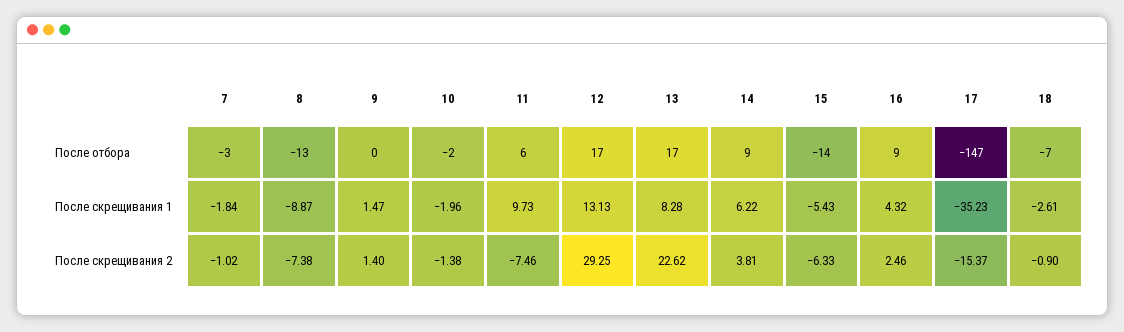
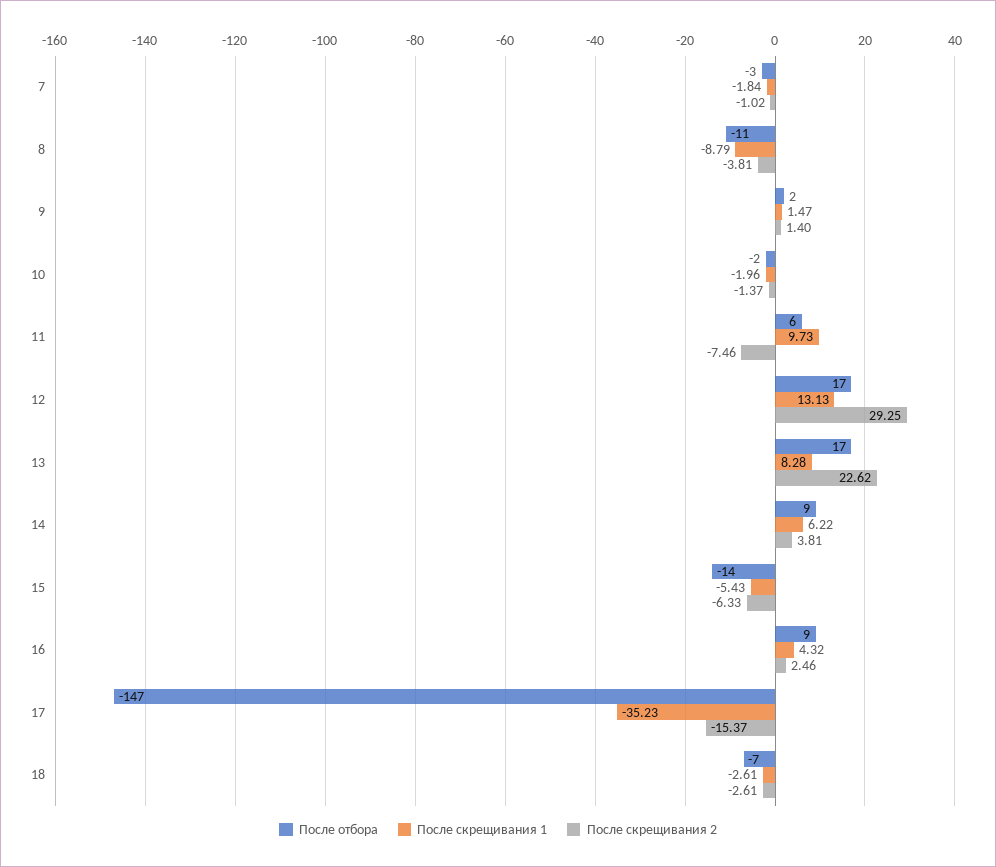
  {
    "После отбора": {
      "7": -3,
-     "8": -13,
+     "8": -11,
-     "9": 0,
+     "9": 2,
      "10": -2,
      "11": 6,
      "12": 17,
      "13": 17,
      "14": 9,
      "15": -14,
      "16": 9,
      "17": -147,
      "18": -7
    },
    "После скрещивания 1": {
      "7": -1.84,
-     "8": -8.87,
+     "8": -8.79,
      "9": 1.47,
      "10": -1.96,
      "11": 9.73,
      "12": 13.13,
      "13": 8.28,
      "14": 6.22,
      "15": -5.43,
      "16": 4.32,
      "17": -35.23,
      "18": -2.61
    },
    "После скрещивания 2": {
      "7": -1.02,
-     "8": -7.38,
+     "8": -3.81,
      "9": 1.4,
-     "10": -1.38,
+     "10": -1.37,
      "11": -7.46,
      "12": 29.25,
      "13": 22.62,
      "14": 3.81,
      "15": -6.33,
      "16": 2.46,
      "17": -15.37,
-     "18": -0.9
+     "18": -2.61
    }
  }

